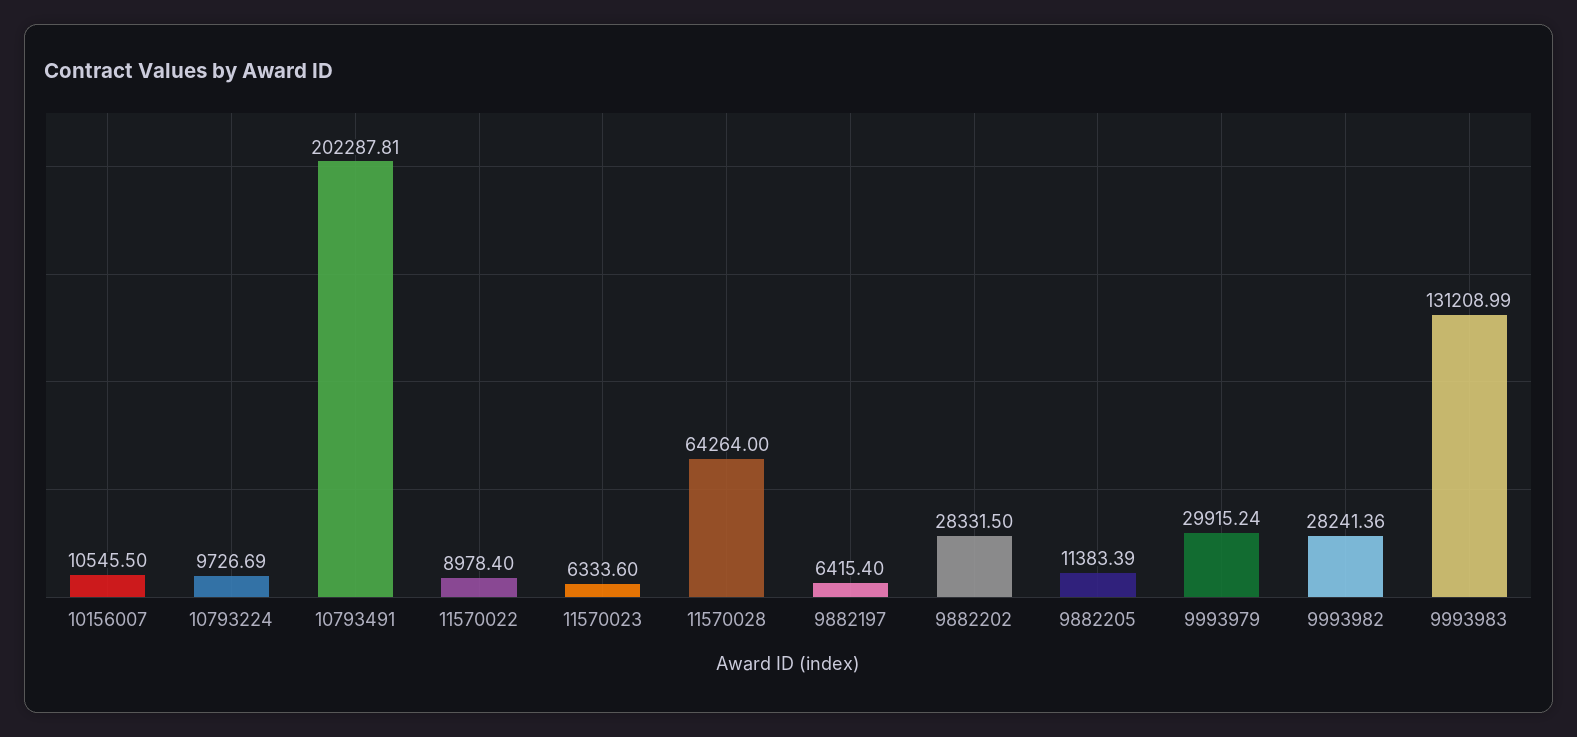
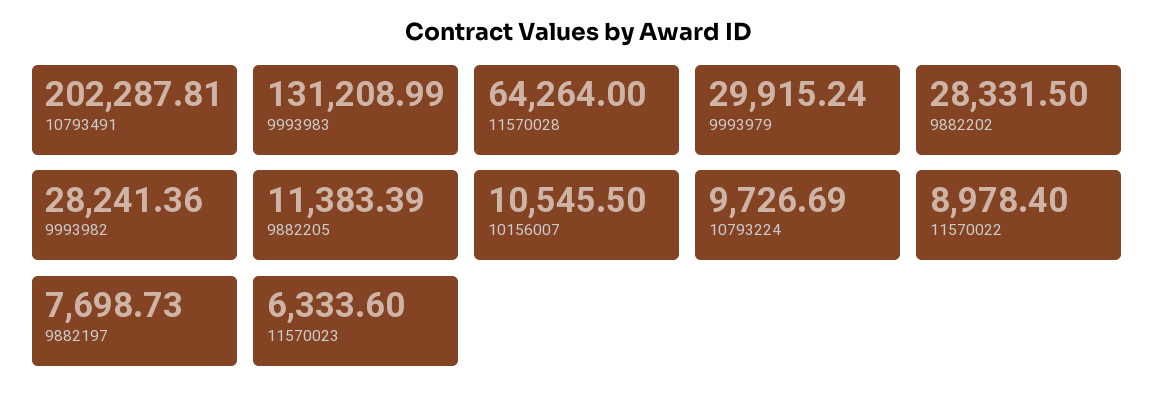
  {
    "10156007": 10545.5,
    "10793224": 9726.69,
    "10793491": 202287.81,
    "11570022": 8978.4,
    "11570023": 6333.6,
    "11570028": 64264,
-   "9882197": 6415.4,
+   "9882197": 7698.73,
    "9882202": 28331.5,
    "9882205": 11383.39,
    "9993979": 29915.24,
    "9993982": 28241.36,
    "9993983": 131208.99
  }

